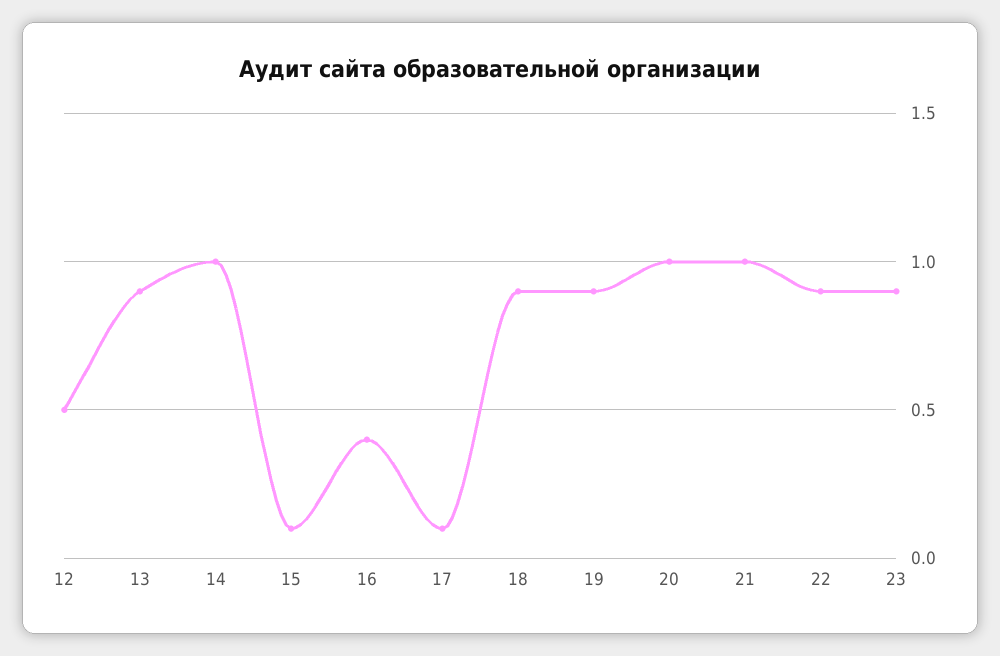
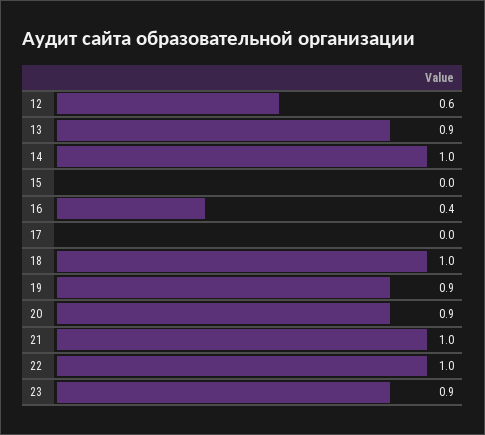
  {
-   "12": 0.5,
+   "12": 0.6,
    "13": 0.9,
    "14": 1,
-   "15": 0.1,
+   "15": 0,
    "16": 0.4,
-   "17": 0.1,
+   "17": 0,
-   "18": 0.9,
+   "18": 1,
    "19": 0.9,
-   "20": 1,
+   "20": 0.9,
    "21": 1,
-   "22": 0.9,
+   "22": 1,
    "23": 0.9
  }

